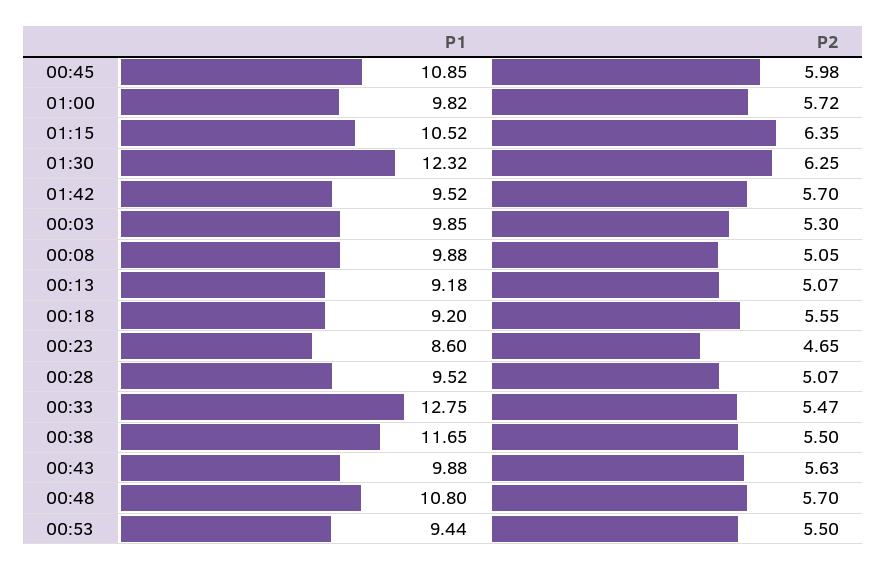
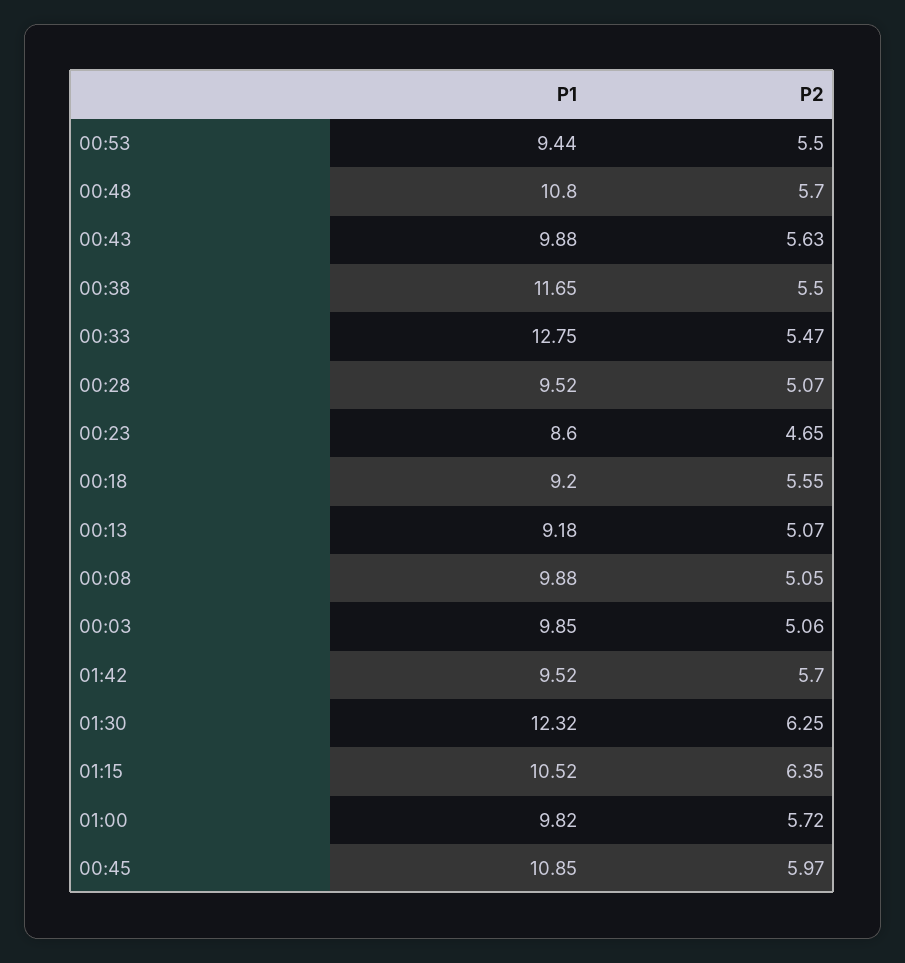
  {
    "P1": {
      "00:45": 10.85,
      "01:00": 9.82,
      "01:15": 10.52,
      "01:30": 12.32,
      "01:42": 9.52,
      "00:03": 9.85,
      "00:08": 9.88,
      "00:13": 9.18,
      "00:18": 9.2,
      "00:23": 8.6,
      "00:28": 9.52,
      "00:33": 12.75,
      "00:38": 11.65,
      "00:43": 9.88,
      "00:48": 10.8,
      "00:53": 9.44
    },
    "P2": {
-     "00:45": 5.98,
+     "00:45": 5.97,
      "01:00": 5.72,
      "01:15": 6.35,
      "01:30": 6.25,
      "01:42": 5.7,
-     "00:03": 5.3,
+     "00:03": 5.06,
      "00:08": 5.05,
      "00:13": 5.07,
      "00:18": 5.55,
      "00:23": 4.65,
      "00:28": 5.07,
      "00:33": 5.47,
      "00:38": 5.5,
      "00:43": 5.63,
      "00:48": 5.7,
      "00:53": 5.5
    }
  }

